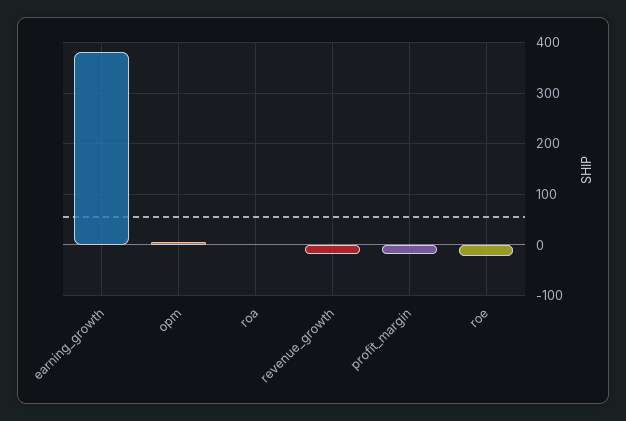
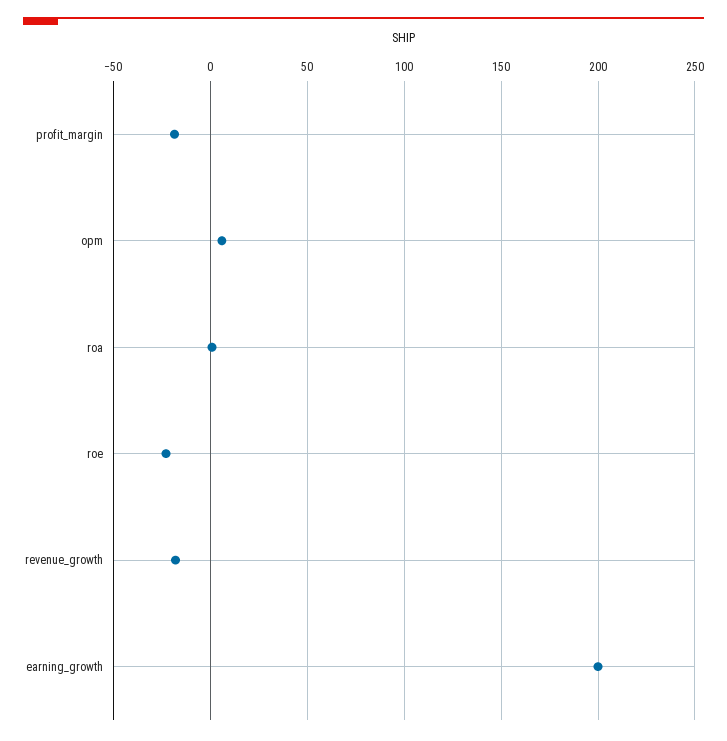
  {
-   "earning_growth": 380,
+   "earning_growth": 200,
    "opm": 5,
    "roa": 0,
    "revenue_growth": -20,
    "profit_margin": -20,
    "roe": -25
  }

